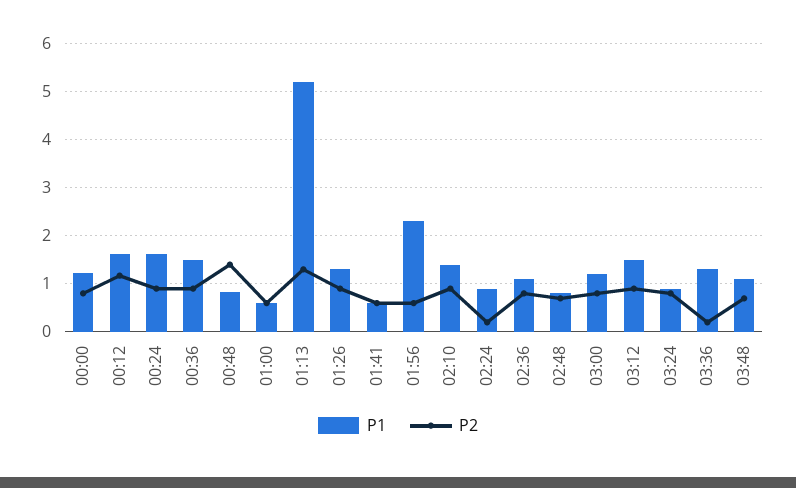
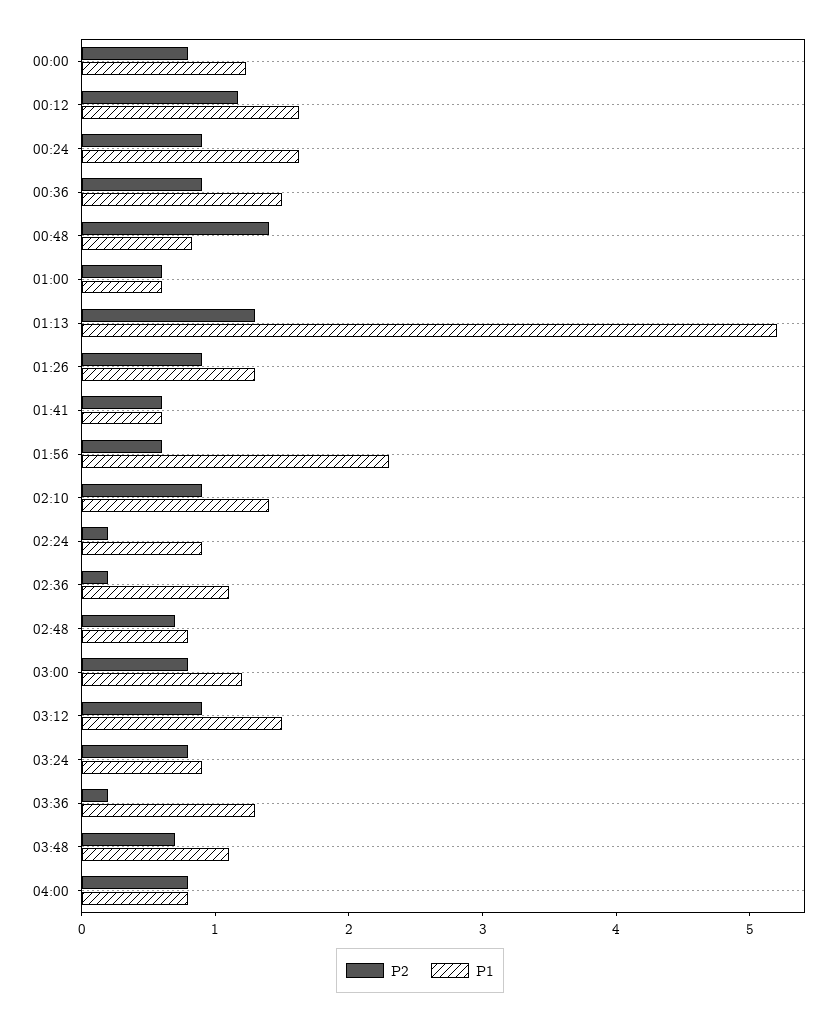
  {
    "P1": {
      "00:00": 1.2,
      "00:12": 1.6,
      "00:24": 1.6,
      "00:36": 1.6,
      "00:48": 0.8,
      "01:00": 0.6,
      "01:13": 5.2,
      "01:26": 1.4,
      "01:41": 0.6,
      "01:56": 2.4,
      "02:10": 1.4,
      "02:24": 1,
      "02:36": 1.2,
      "02:48": 0.8,
      "03:00": 1.2,
      "03:12": 1.6,
      "03:24": 1,
      "03:36": 1.4,
-     "03:48": 1.2
+     "03:48": 1.2,
+     "04:00": 0.8
    },
    "P2": {
      "00:00": 0.8,
      "00:12": 1.2,
      "00:24": 1,
      "00:36": 1,
      "00:48": 1.4,
      "01:00": 0.6,
      "01:13": 1.4,
      "01:26": 1,
      "01:41": 0.6,
      "01:56": 0.6,
      "02:10": 1,
      "02:24": 0.2,
-     "02:36": 0.8,
+     "02:36": 0.2,
      "02:48": 0.8,
      "03:00": 0.8,
      "03:12": 1,
      "03:24": 0.8,
      "03:36": 0.2,
-     "03:48": 0.8
+     "03:48": 0.8,
+     "04:00": 0.8
    }
  }

